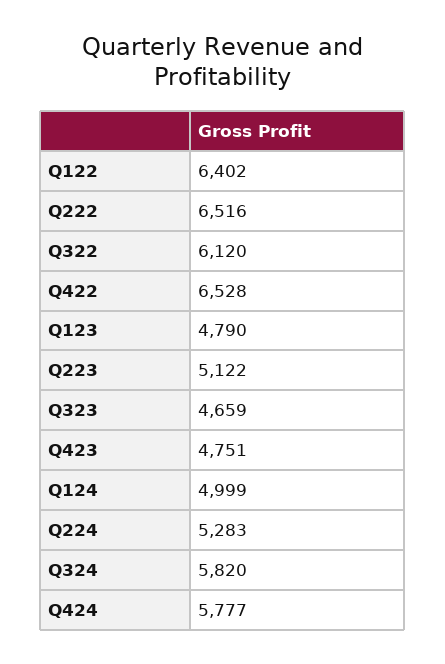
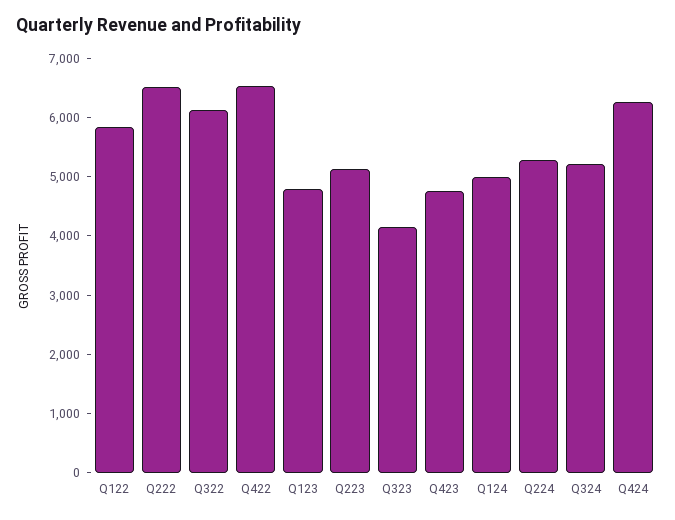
  {
-   "Q122": 6402,
+   "Q122": 5800,
    "Q222": 6516,
    "Q322": 6120,
    "Q422": 6528,
    "Q123": 4790,
    "Q223": 5122,
-   "Q323": 4659,
+   "Q323": 4200,
    "Q423": 4751,
    "Q124": 4999,
    "Q224": 5283,
-   "Q324": 5820,
+   "Q324": 5200,
-   "Q424": 5777
+   "Q424": 6200
  }

